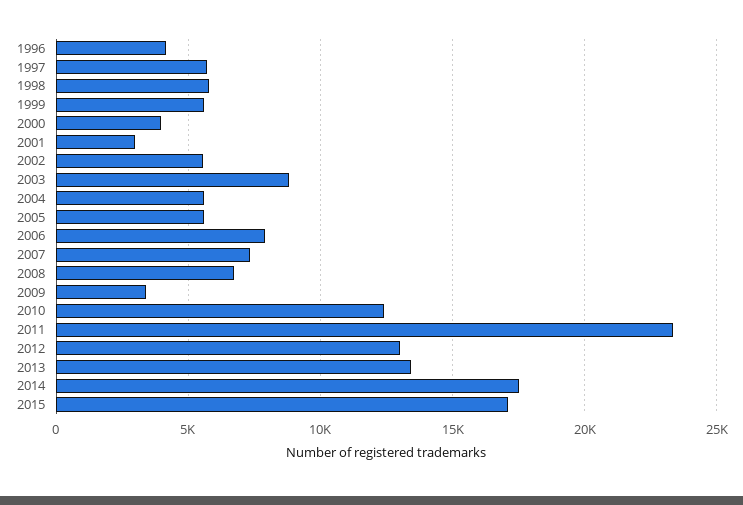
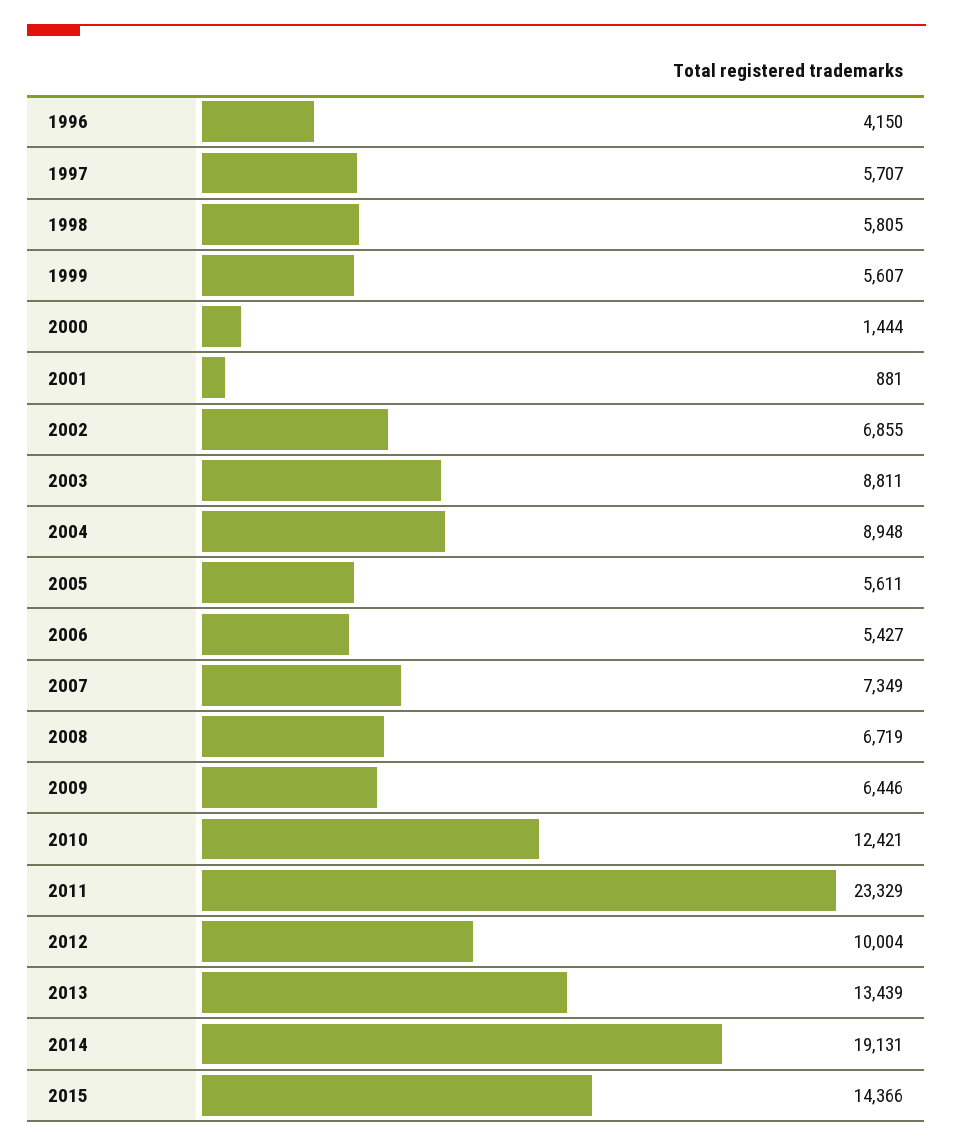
  {
    "1996": 4150,
    "1997": 5707,
    "1998": 5805,
    "1999": 5607,
-   "2000": 4000,
+   "2000": 1444,
-   "2001": 3000,
+   "2001": 881,
-   "2002": 5500,
+   "2002": 6855,
    "2003": 8811,
-   "2004": 5500,
+   "2004": 8948,
    "2005": 5611,
-   "2006": 8000,
+   "2006": 5427,
    "2007": 7349,
    "2008": 6719,
-   "2009": 3500,
+   "2009": 6446,
    "2010": 12421,
    "2011": 23329,
-   "2012": 13000,
+   "2012": 10004,
    "2013": 13439,
-   "2014": 17500,
+   "2014": 19131,
-   "2015": 17000
+   "2015": 14366
  }

